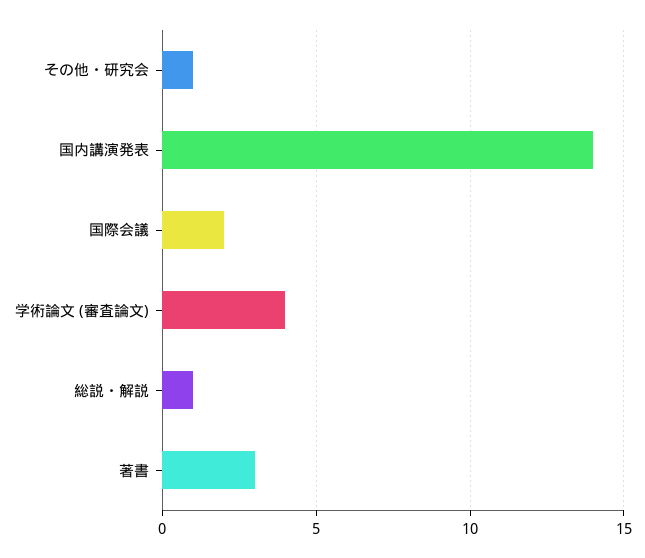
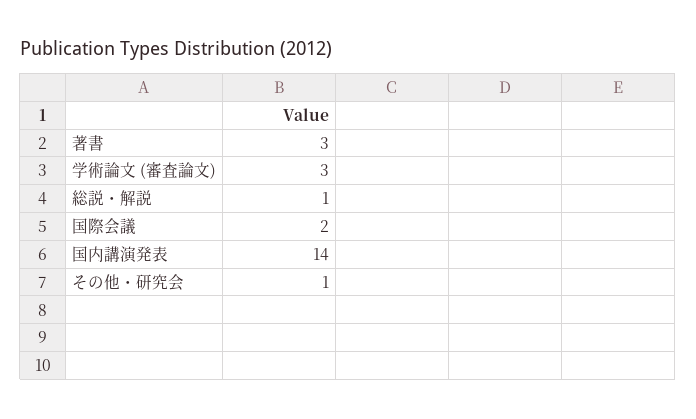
  {
    "その他・研究会": 1,
    "国内講演発表": 14,
    "国際会議": 2,
-   "学術論文 (審査論文)": 4,
+   "学術論文 (審査論文)": 3,
    "総説・解説": 1,
    "著書": 3
  }

